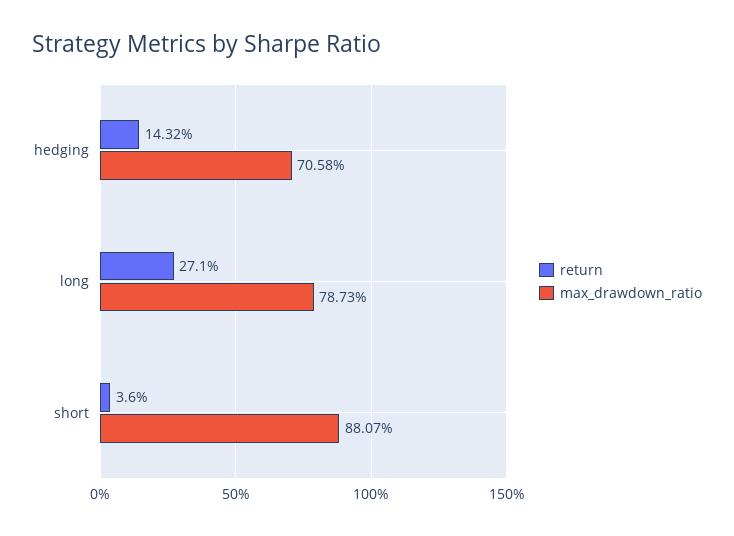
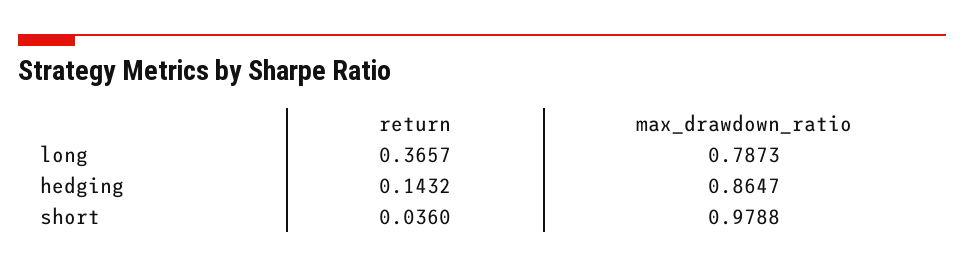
  {
    "return": {
      "hedging": 0.1432,
-     "long": 0.271,
+     "long": 0.3657,
      "short": 0.036
    },
    "max_drawdown_ratio": {
-     "hedging": 0.7058,
+     "hedging": 0.8647,
      "long": 0.7873,
-     "short": 0.8807
+     "short": 0.9788
    }
  }

